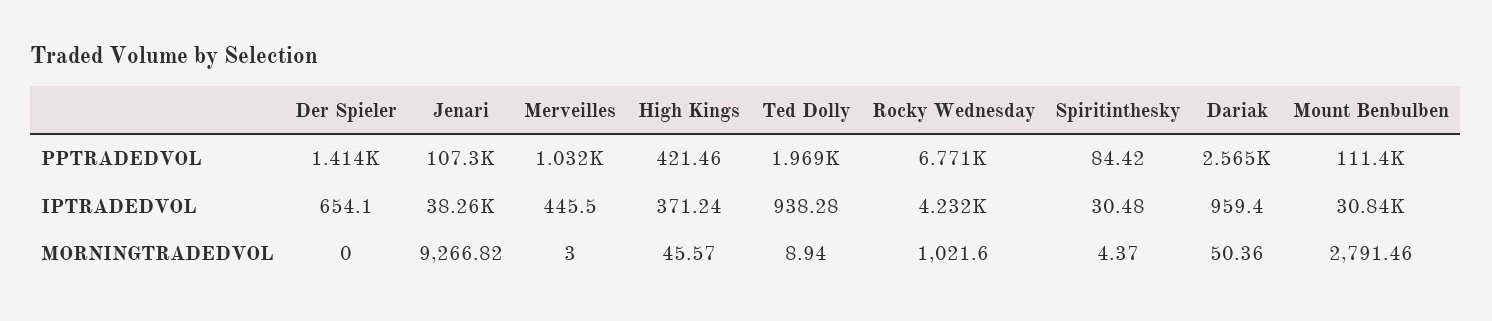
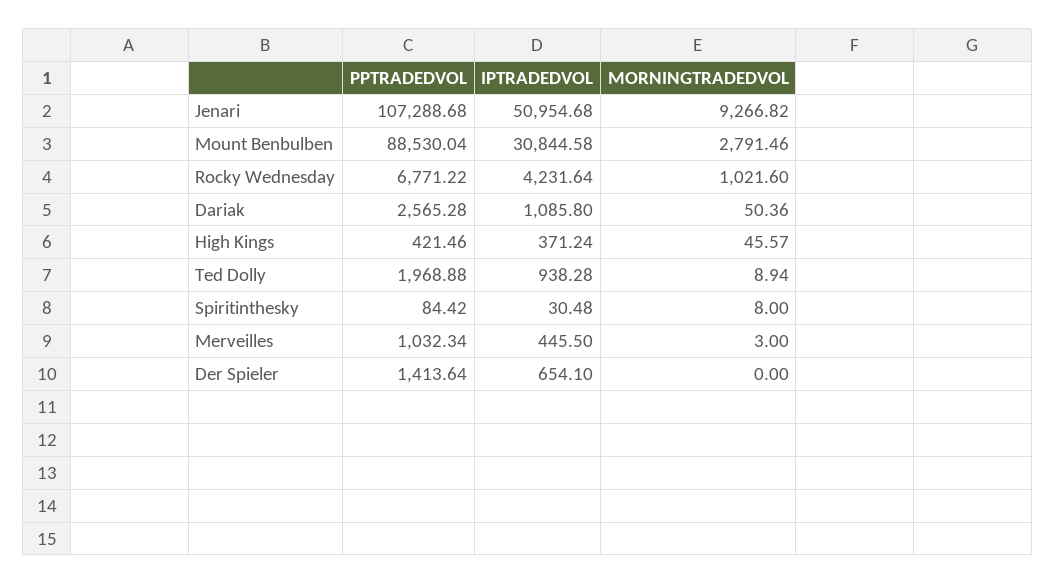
  {
    "Der Spieler": {
      "PPTRADEDVOL": 1413.64,
      "IPTRADEDVOL": 654.1,
      "MORNINGTRADEDVOL": 0
    },
    "Jenari": {
      "PPTRADEDVOL": 107288.68,
-     "IPTRADEDVOL": 38260,
+     "IPTRADEDVOL": 50954.68,
      "MORNINGTRADEDVOL": 9266.82
    },
    "Merveilles": {
      "PPTRADEDVOL": 1032.34,
      "IPTRADEDVOL": 445.5,
      "MORNINGTRADEDVOL": 3
    },
    "High Kings": {
      "PPTRADEDVOL": 421.46,
      "IPTRADEDVOL": 371.24,
      "MORNINGTRADEDVOL": 45.57
    },
    "Ted Dolly": {
      "PPTRADEDVOL": 1968.88,
      "IPTRADEDVOL": 938.28,
      "MORNINGTRADEDVOL": 8.94
    },
    "Rocky Wednesday": {
      "PPTRADEDVOL": 6771.22,
      "IPTRADEDVOL": 4231.64,
      "MORNINGTRADEDVOL": 1021.6
    },
    "Spiritinthesky": {
      "PPTRADEDVOL": 84.42,
      "IPTRADEDVOL": 30.48,
-     "MORNINGTRADEDVOL": 4.37
+     "MORNINGTRADEDVOL": 8
    },
    "Dariak": {
      "PPTRADEDVOL": 2565.28,
-     "IPTRADEDVOL": 959.4,
+     "IPTRADEDVOL": 1085.8,
      "MORNINGTRADEDVOL": 50.36
    },
    "Mount Benbulben": {
-     "PPTRADEDVOL": 111400,
+     "PPTRADEDVOL": 88530.04,
      "IPTRADEDVOL": 30844.58,
      "MORNINGTRADEDVOL": 2791.46
    }
  }

